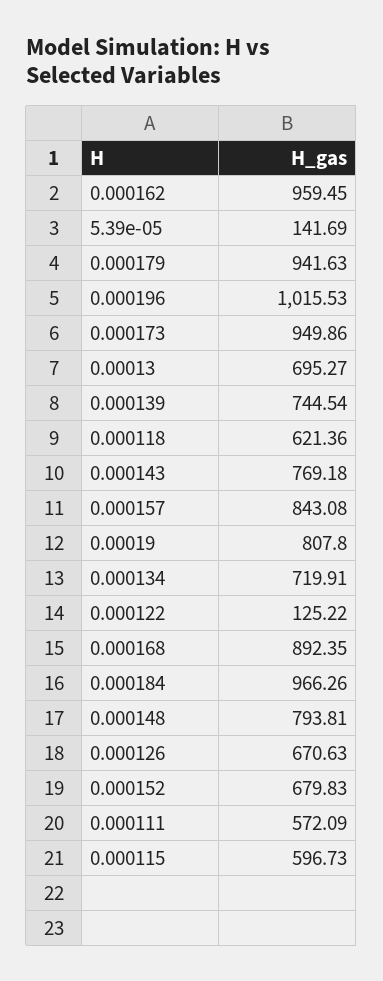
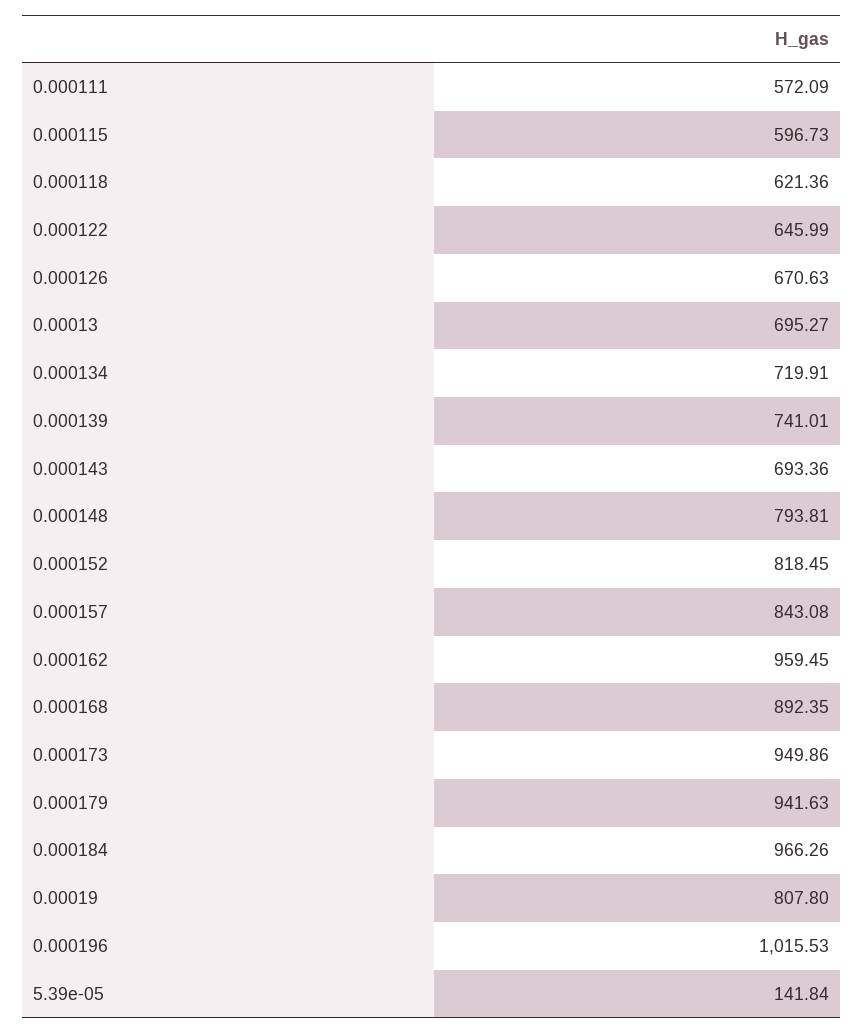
  {
    "0.000162": 959.45,
-   "5.39e-05": 141.69,
+   "5.39e-05": 141.84,
    "0.000179": 941.63,
    "0.000196": 1015.53,
    "0.000173": 949.86,
    "0.00013": 695.27,
-   "0.000139": 744.54,
+   "0.000139": 741.01,
    "0.000118": 621.36,
-   "0.000143": 769.18,
+   "0.000143": 693.36,
    "0.000157": 843.08,
    "0.00019": 807.8,
    "0.000134": 719.91,
-   "0.000122": 125.22,
+   "0.000122": 645.99,
    "0.000168": 892.35,
    "0.000184": 966.26,
    "0.000148": 793.81,
    "0.000126": 670.63,
-   "0.000152": 679.83,
+   "0.000152": 818.45,
    "0.000111": 572.09,
    "0.000115": 596.73
  }

